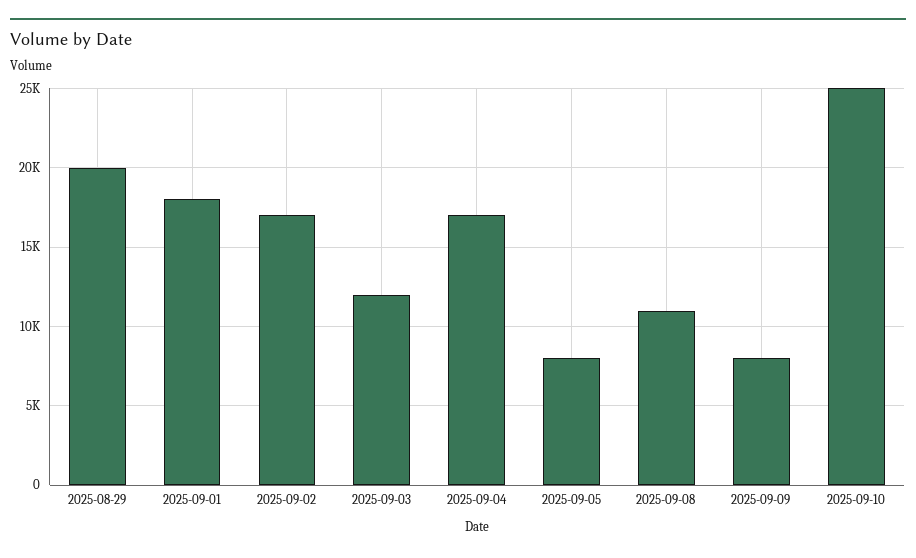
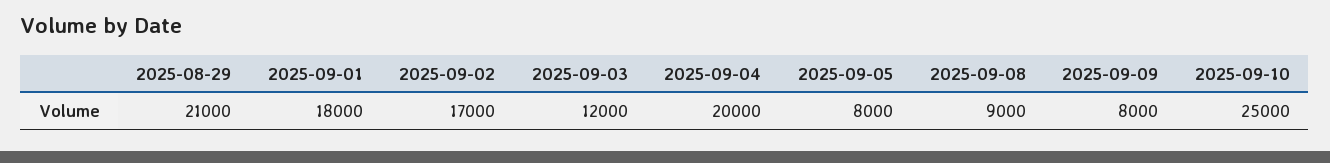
  {
-   "2025-08-29": 20000,
+   "2025-08-29": 21000,
    "2025-09-01": 18000,
    "2025-09-02": 17000,
    "2025-09-03": 12000,
-   "2025-09-04": 17000,
+   "2025-09-04": 20000,
    "2025-09-05": 8000,
-   "2025-09-08": 11000,
+   "2025-09-08": 9000,
    "2025-09-09": 8000,
    "2025-09-10": 25000
  }

